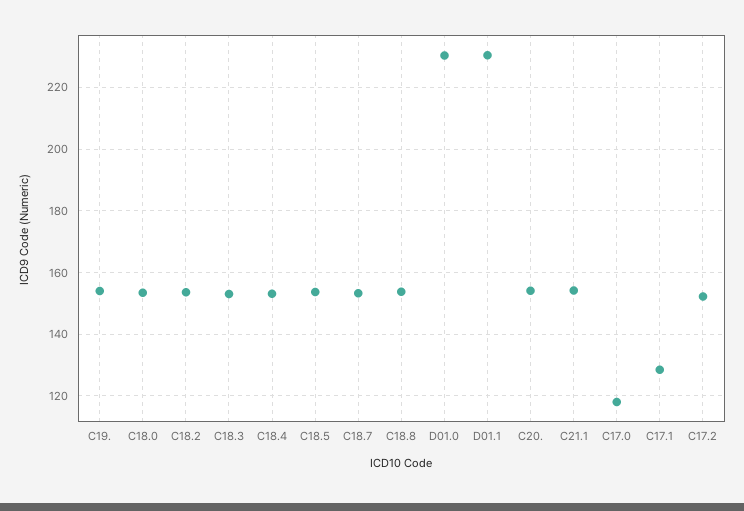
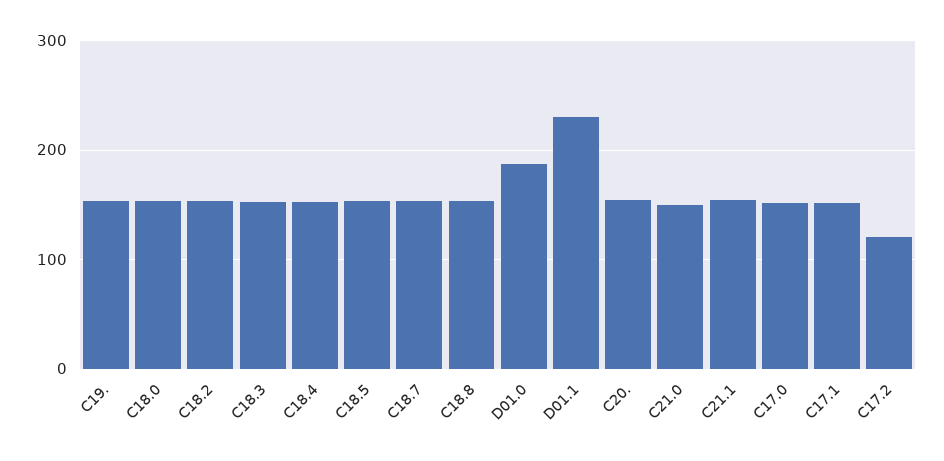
  {
    "C19.": 154,
    "C18.0": 154,
    "C18.2": 154,
    "C18.3": 154,
    "C18.4": 154,
    "C18.5": 154,
    "C18.7": 154,
    "C18.8": 154,
-   "D01.0": 230,
+   "D01.0": 190,
    "D01.1": 230,
    "C20.": 154,
    "C21.1": 154,
-   "C17.0": 118,
+   "C17.0": 150,
-   "C17.1": 128,
+   "C17.1": 150,
-   "C17.2": 152
+   "C17.2": 120,
+   "C21.0": 150
  }

